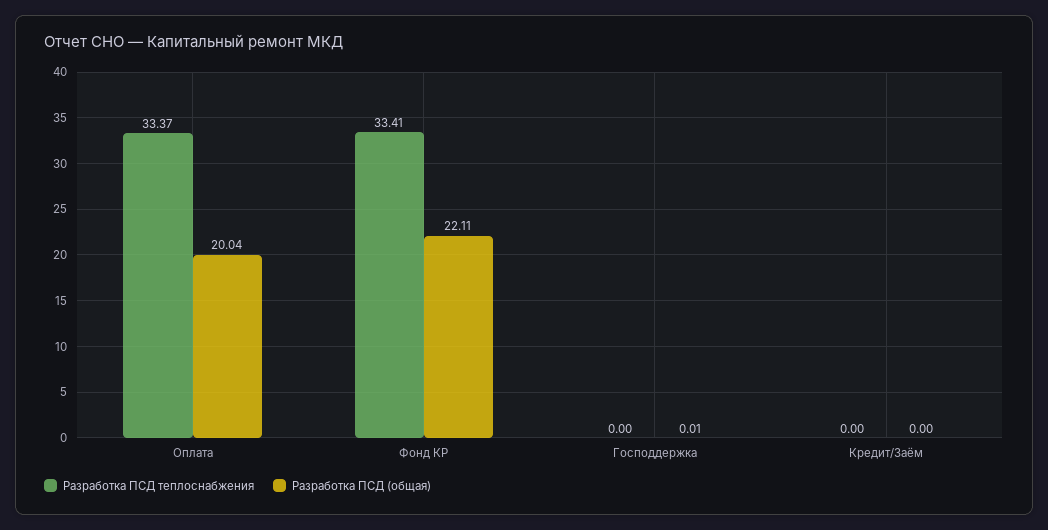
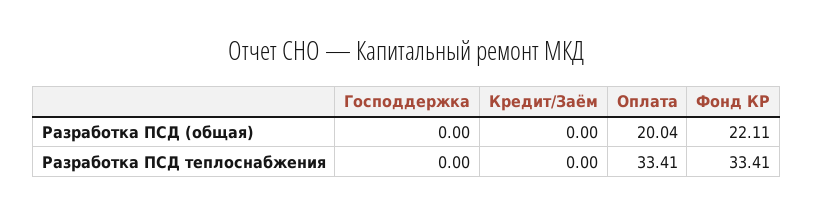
  {
    "Разработка ПСД теплоснабжения": {
-     "Оплата": 33.37,
+     "Оплата": 33.41,
      "Фонд КР": 33.41,
      "Господдержка": 0,
      "Кредит/Заём": 0
    },
    "Разработка ПСД (общая)": {
      "Оплата": 20.04,
      "Фонд КР": 22.11,
-     "Господдержка": 0.01,
+     "Господдержка": 0,
      "Кредит/Заём": 0
    }
  }

